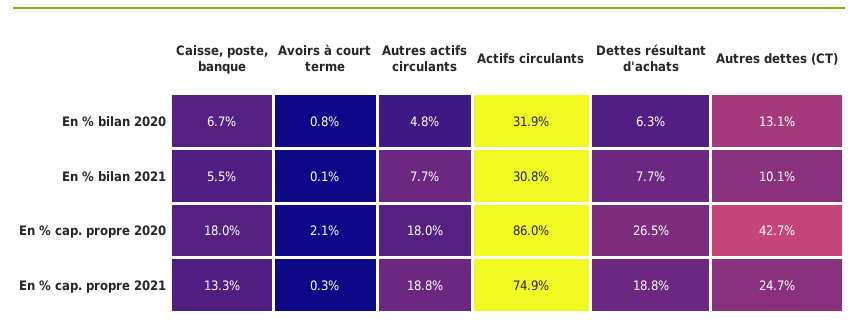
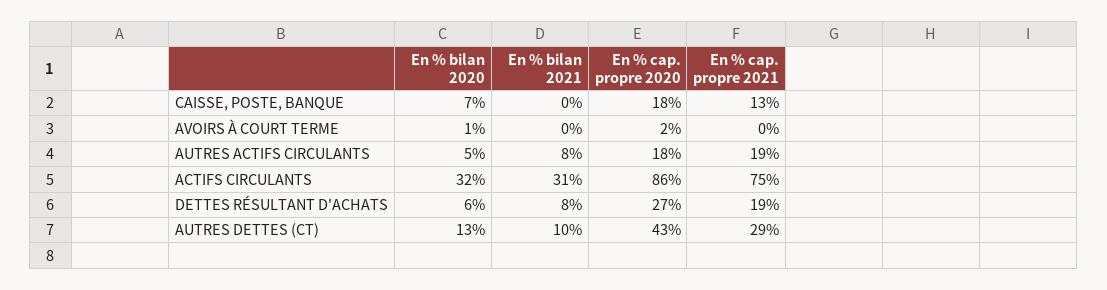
  {
    "Caisse, poste, banque": {
      "En % bilan 2020": 6.7,
-     "En % bilan 2021": 5.5,
+     "En % bilan 2021": 0,
      "En % cap. propre 2020": 18,
      "En % cap. propre 2021": 13.3
    },
    "Avoirs à court terme": {
      "En % bilan 2020": 0.8,
      "En % bilan 2021": 0.1,
      "En % cap. propre 2020": 2.1,
      "En % cap. propre 2021": 0.3
    },
    "Autres actifs circulants": {
      "En % bilan 2020": 4.8,
      "En % bilan 2021": 7.7,
      "En % cap. propre 2020": 18,
      "En % cap. propre 2021": 18.8
    },
    "Actifs circulants": {
      "En % bilan 2020": 31.9,
      "En % bilan 2021": 30.8,
      "En % cap. propre 2020": 86,
      "En % cap. propre 2021": 74.9
    },
    "Dettes résultant d'achats": {
      "En % bilan 2020": 6.3,
      "En % bilan 2021": 7.7,
      "En % cap. propre 2020": 26.5,
      "En % cap. propre 2021": 18.8
    },
    "Autres dettes (CT)": {
      "En % bilan 2020": 13.1,
      "En % bilan 2021": 10.1,
      "En % cap. propre 2020": 42.7,
-     "En % cap. propre 2021": 24.7
+     "En % cap. propre 2021": 29
    }
  }

